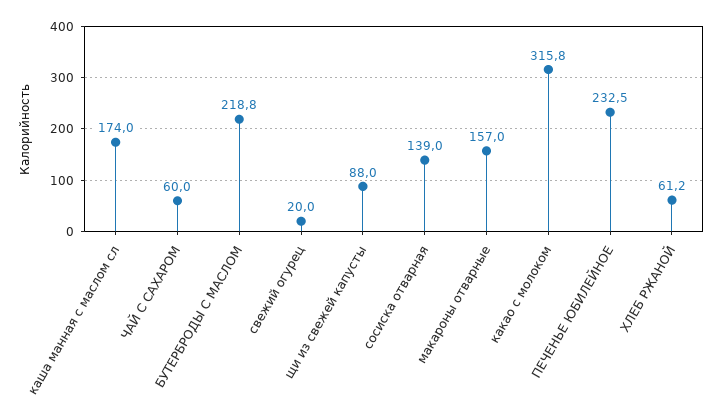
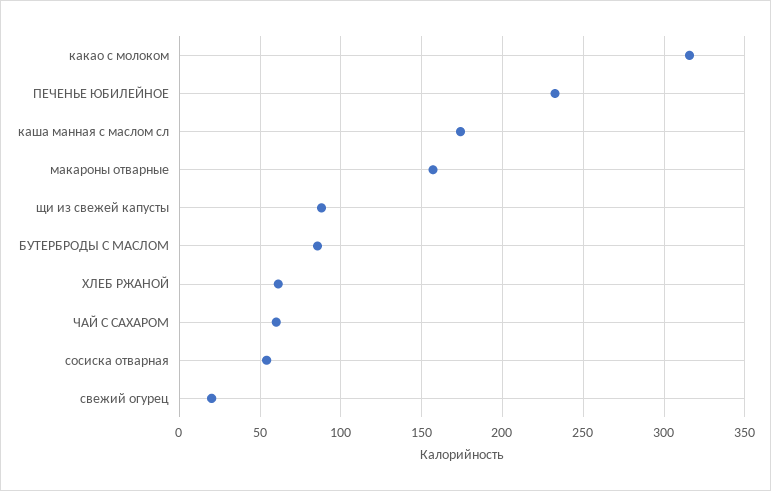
  {
    "каша манная с маслом сл": 174,
    "ЧАЙ С САХАРОМ": 60,
-   "БУТЕРБРОДЫ С МАСЛОМ": 218.8,
+   "БУТЕРБРОДЫ С МАСЛОМ": 85,
    "свежий огурец": 20,
    "щи из свежей капусты": 88,
-   "сосиска отварная": 139,
+   "сосиска отварная": 55,
    "макароны отварные": 157,
    "какао с молоком": 315.8,
    "ПЕЧЕНЬЕ ЮБИЛЕЙНОЕ": 232.5,
    "ХЛЕБ РЖАНОЙ": 61.2
  }

